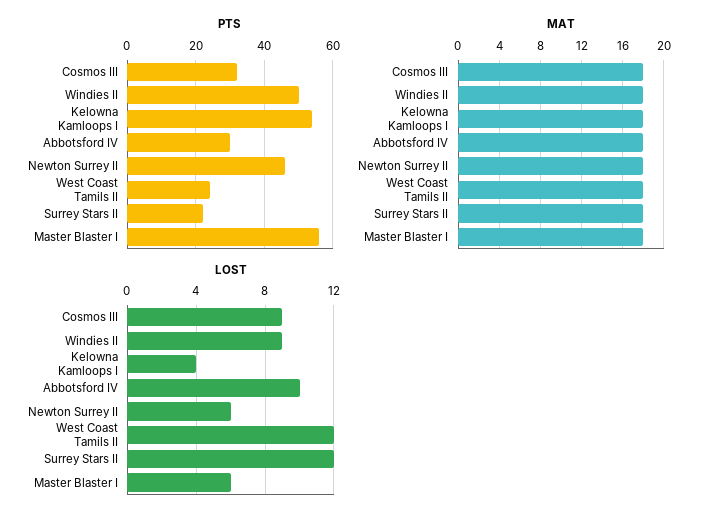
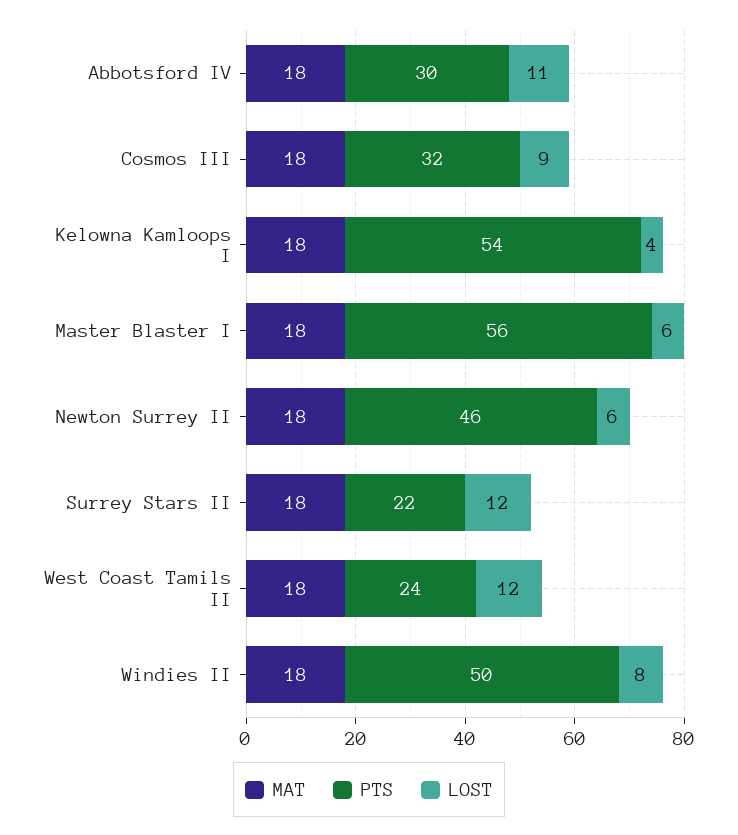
  {
    "PTS": {
      "Cosmos III": 32,
      "Windies II": 50,
      "Kelowna Kamloops I": 54,
      "Abbotsford IV": 30,
      "Newton Surrey II": 46,
      "West Coast Tamils II": 24,
      "Surrey Stars II": 22,
      "Master Blaster I": 56
    },
    "MAT": {
      "Cosmos III": 18,
      "Windies II": 18,
      "Kelowna Kamloops I": 18,
      "Abbotsford IV": 18,
      "Newton Surrey II": 18,
      "West Coast Tamils II": 18,
      "Surrey Stars II": 18,
      "Master Blaster I": 18
    },
    "LOST": {
      "Cosmos III": 9,
-     "Windies II": 9,
+     "Windies II": 8,
      "Kelowna Kamloops I": 4,
-     "Abbotsford IV": 10,
+     "Abbotsford IV": 11,
      "Newton Surrey II": 6,
      "West Coast Tamils II": 12,
      "Surrey Stars II": 12,
      "Master Blaster I": 6
    }
  }

